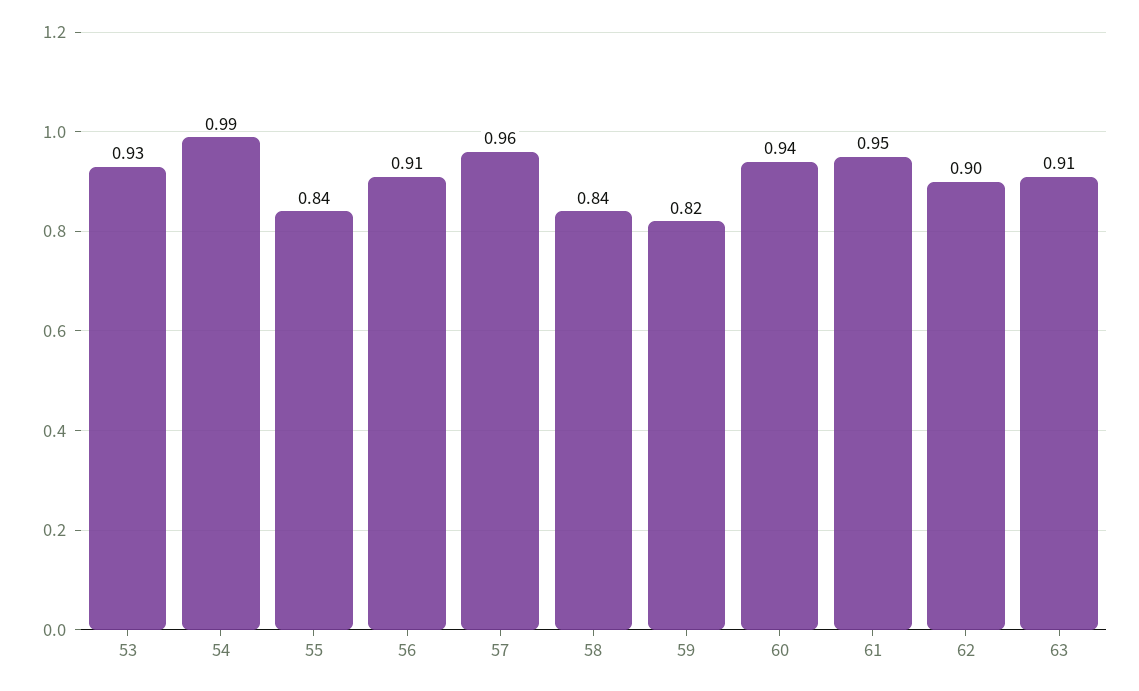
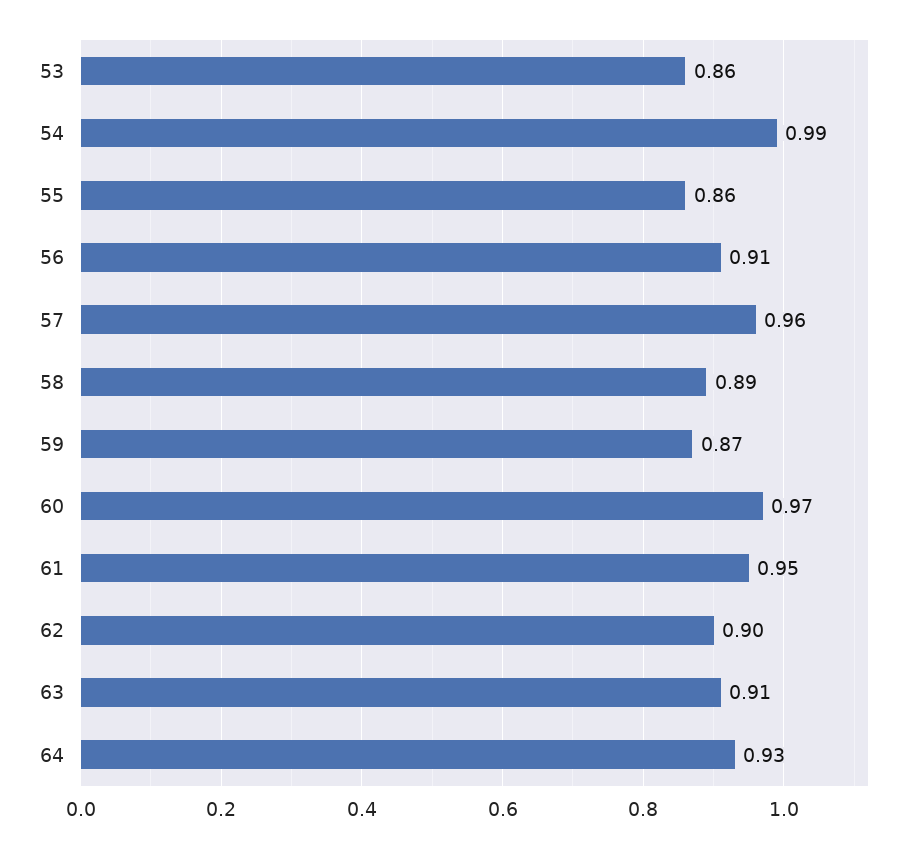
  {
-   "53": 0.93,
+   "53": 0.86,
    "54": 0.99,
-   "55": 0.84,
+   "55": 0.86,
    "56": 0.91,
    "57": 0.96,
-   "58": 0.84,
+   "58": 0.89,
-   "59": 0.82,
+   "59": 0.87,
-   "60": 0.94,
+   "60": 0.97,
    "61": 0.95,
    "62": 0.9,
-   "63": 0.91
+   "63": 0.91,
+   "64": 0.93
  }

